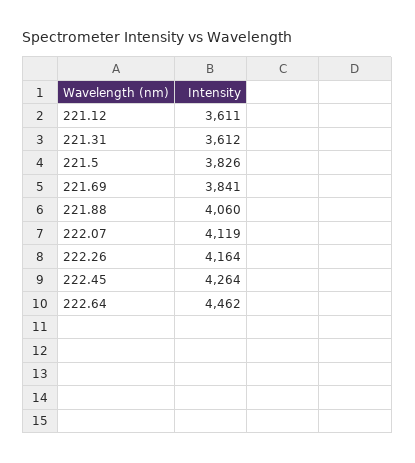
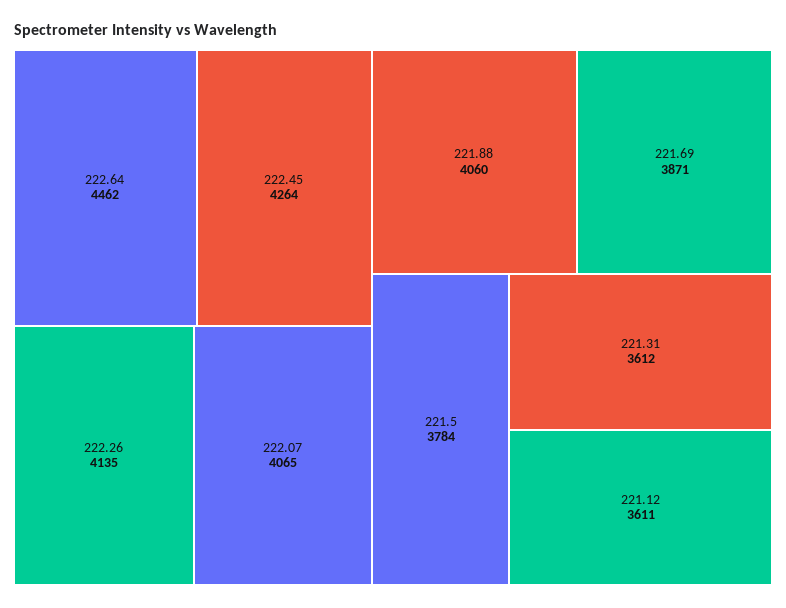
  {
    "221.12": 3611,
    "221.31": 3612,
-   "221.5": 3826,
+   "221.5": 3784,
-   "221.69": 3841,
+   "221.69": 3871,
    "221.88": 4060,
-   "222.07": 4119,
+   "222.07": 4065,
-   "222.26": 4164,
+   "222.26": 4135,
    "222.45": 4264,
    "222.64": 4462
  }

